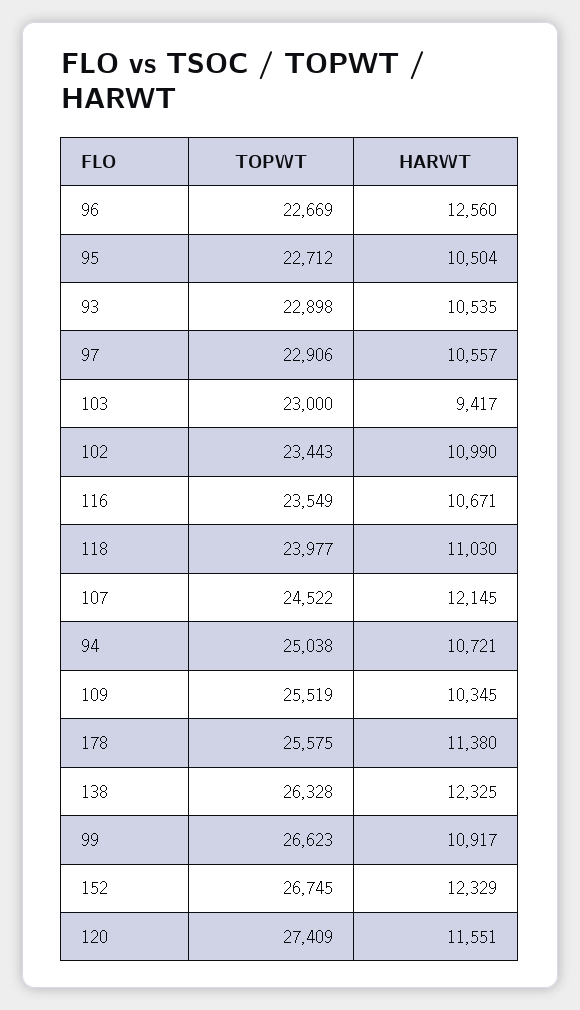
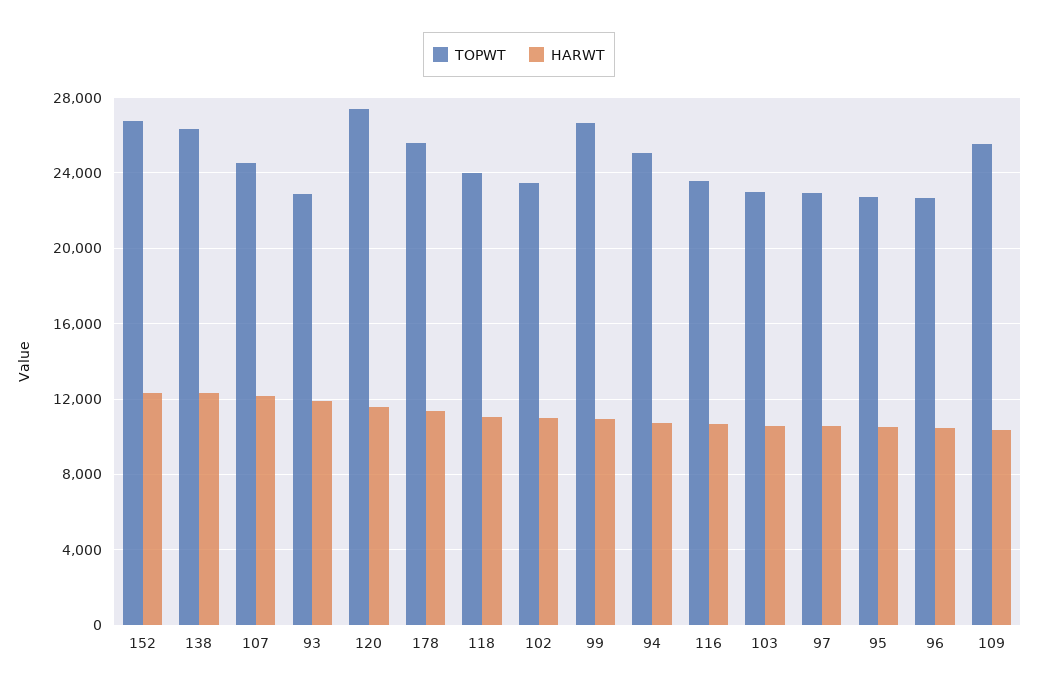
  {
    "TOPWT": {
      "96": 22669,
      "95": 22712,
      "93": 22898,
      "97": 22906,
      "103": 23000,
      "102": 23443,
      "116": 23549,
      "118": 23977,
      "107": 24522,
      "94": 25038,
      "109": 25519,
      "178": 25575,
      "138": 26328,
      "99": 26623,
      "152": 26745,
      "120": 27409
    },
    "HARWT": {
-     "96": 12560,
+     "96": 10500,
      "95": 10504,
-     "93": 10535,
+     "93": 12000,
      "97": 10557,
-     "103": 9417,
+     "103": 10500,
      "102": 10990,
      "116": 10671,
      "118": 11030,
      "107": 12145,
      "94": 10721,
      "109": 10345,
      "178": 11380,
      "138": 12325,
      "99": 10917,
      "152": 12329,
      "120": 11551
    }
  }

